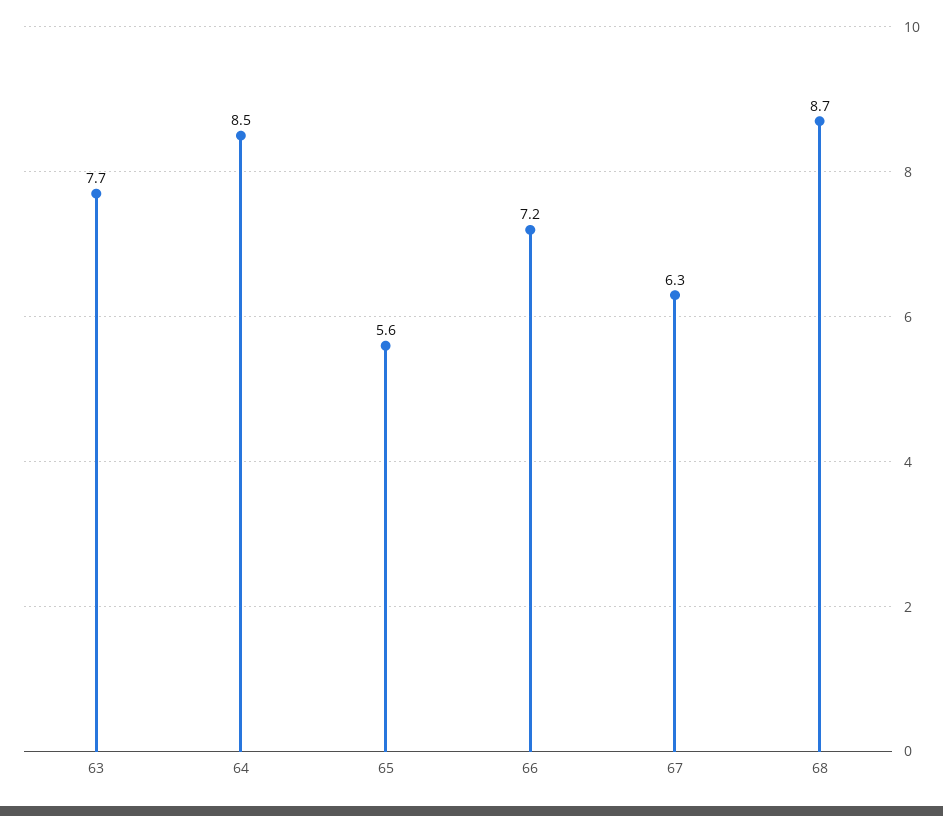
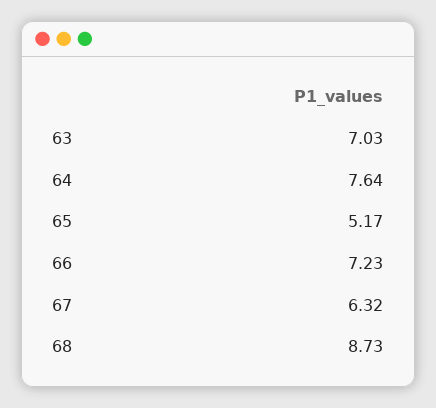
  {
-   "63": 7.7,
+   "63": 7.03,
-   "64": 8.5,
+   "64": 7.64,
-   "65": 5.6,
+   "65": 5.17,
    "66": 7.23,
    "67": 6.32,
    "68": 8.73
  }

